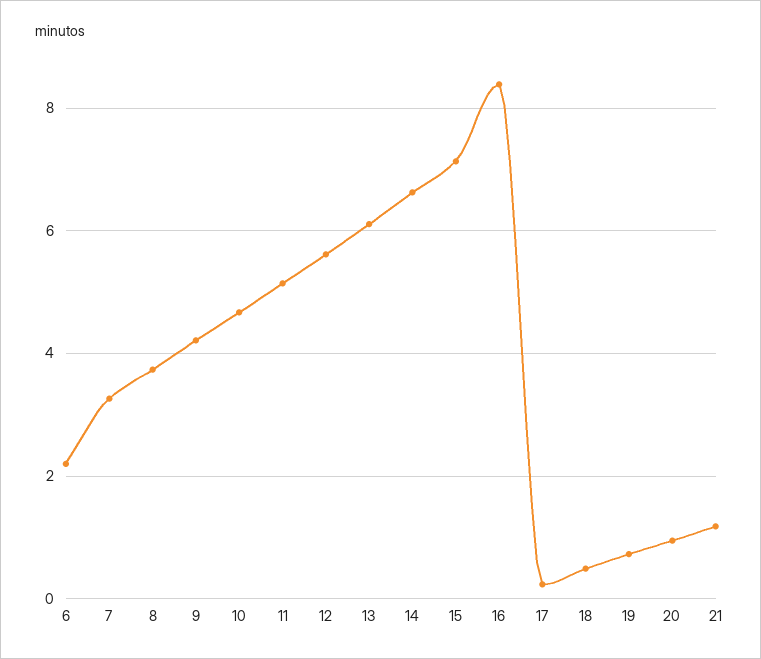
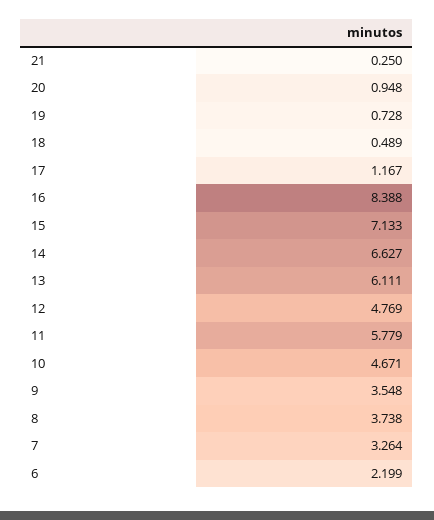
  {
    "6": 2.199,
    "7": 3.264,
    "8": 3.738,
-   "9": 4.2,
+   "9": 3.548,
    "10": 4.671,
-   "11": 5.2,
+   "11": 5.779,
-   "12": 5.6,
+   "12": 4.769,
    "13": 6.111,
    "14": 6.627,
    "15": 7.133,
    "16": 8.388,
-   "17": 0.2,
+   "17": 1.167,
    "18": 0.489,
    "19": 0.728,
    "20": 0.948,
-   "21": 1.2
+   "21": 0.25
  }

